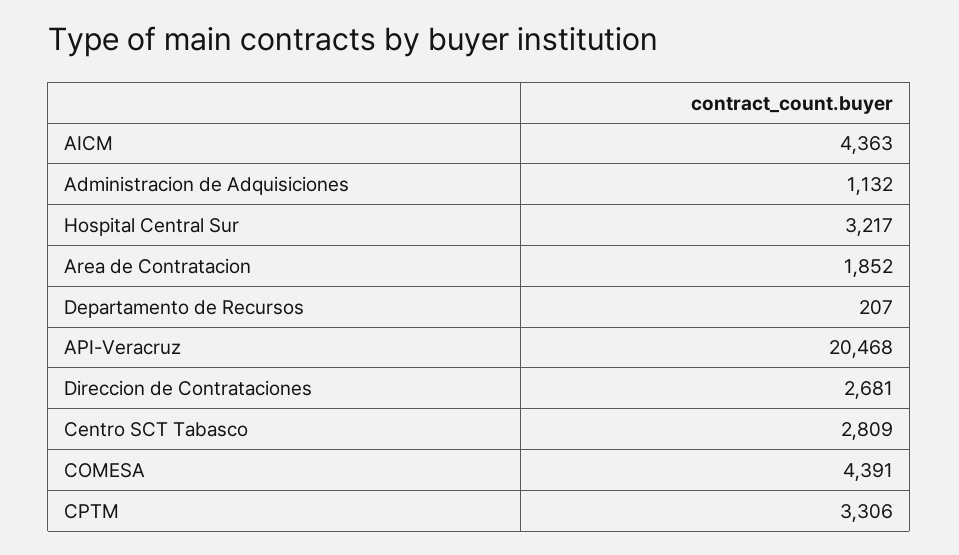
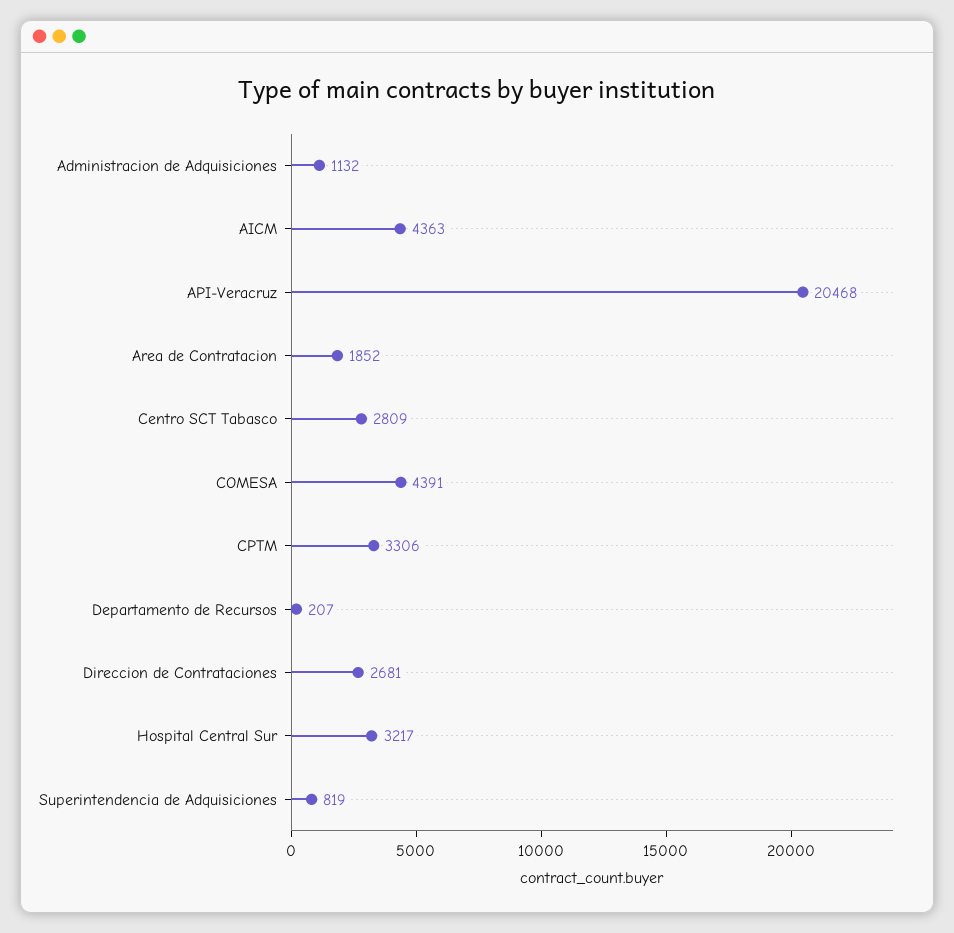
  {
    "AICM": 4363,
    "Administracion de Adquisiciones": 1132,
    "Hospital Central Sur": 3217,
    "Area de Contratacion": 1852,
    "Departamento de Recursos": 207,
    "API-Veracruz": 20468,
    "Direccion de Contrataciones": 2681,
    "Centro SCT Tabasco": 2809,
    "COMESA": 4391,
-   "CPTM": 3306
+   "CPTM": 3306,
+   "Superintendencia de Adquisiciones": 819
  }

